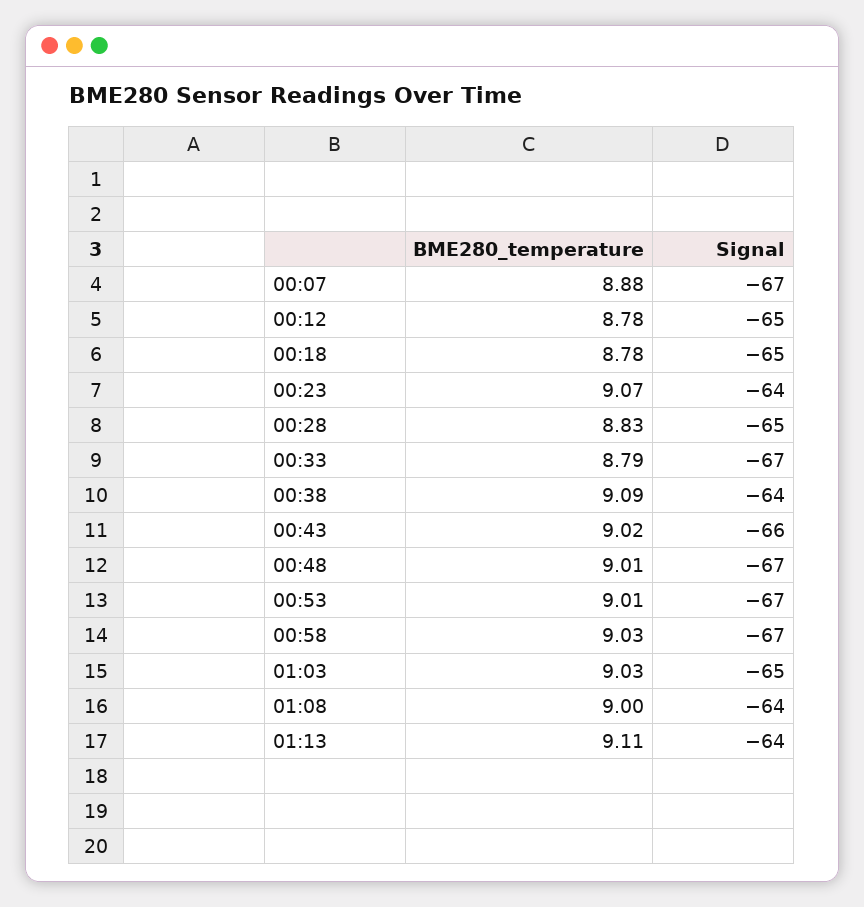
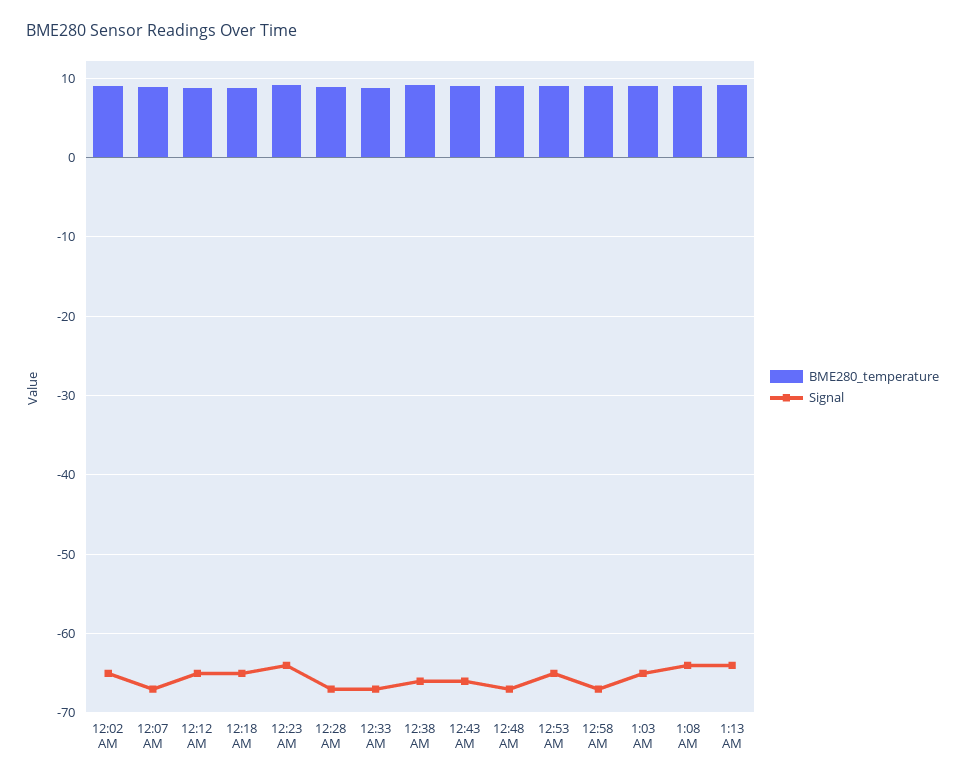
  {
    "BME280_temperature": {
      "00:07": 8.88,
      "00:12": 8.78,
      "00:18": 8.78,
      "00:23": 9.07,
      "00:28": 8.83,
      "00:33": 8.79,
      "00:38": 9.09,
      "00:43": 9.02,
      "00:48": 9.01,
      "00:53": 9.01,
      "00:58": 9.03,
      "01:03": 9.03,
      "01:08": 9,
-     "01:13": 9.11
+     "01:13": 9.11,
+     "12:02 AM": 9
    },
    "Signal": {
      "00:07": -67,
      "00:12": -65,
      "00:18": -65,
      "00:23": -64,
-     "00:28": -65,
+     "00:28": -67,
      "00:33": -67,
-     "00:38": -64,
+     "00:38": -66,
      "00:43": -66,
      "00:48": -67,
-     "00:53": -67,
+     "00:53": -65,
      "00:58": -67,
      "01:03": -65,
      "01:08": -64,
-     "01:13": -64
+     "01:13": -64,
+     "12:02 AM": -65
    }
  }

